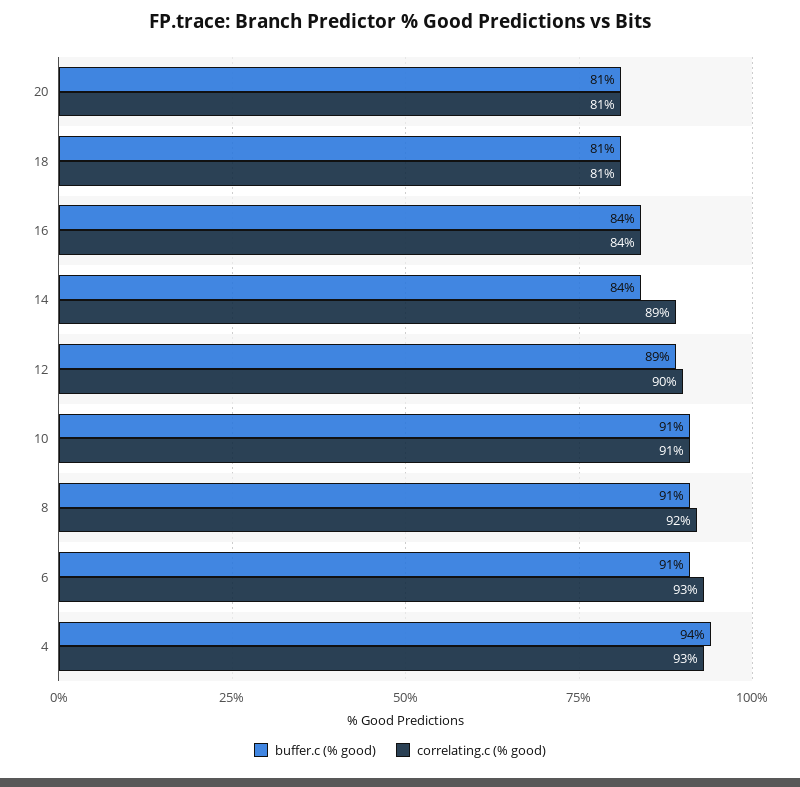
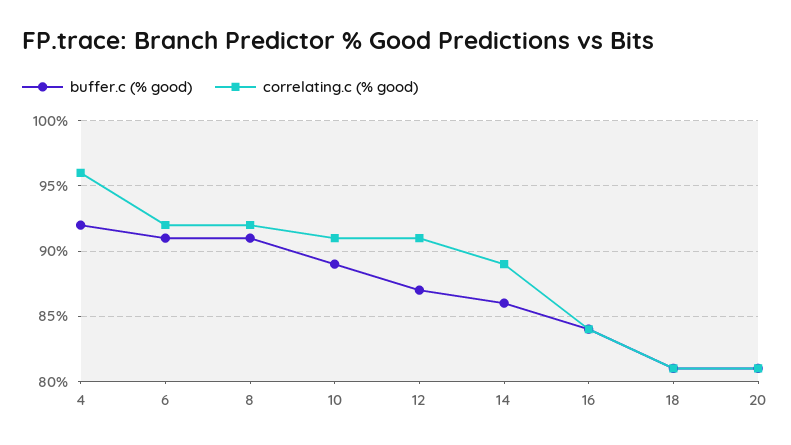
  {
    "buffer.c (% good)": {
      "20": 81,
      "18": 81,
      "16": 84,
-     "14": 84,
+     "14": 86,
-     "12": 89,
+     "12": 87,
-     "10": 91,
+     "10": 89,
      "8": 91,
      "6": 91,
-     "4": 94
+     "4": 92
    },
    "correlating.c (% good)": {
      "20": 81,
      "18": 81,
      "16": 84,
      "14": 89,
-     "12": 90,
+     "12": 91,
      "10": 91,
      "8": 92,
-     "6": 93,
+     "6": 92,
-     "4": 93
+     "4": 96
    }
  }

